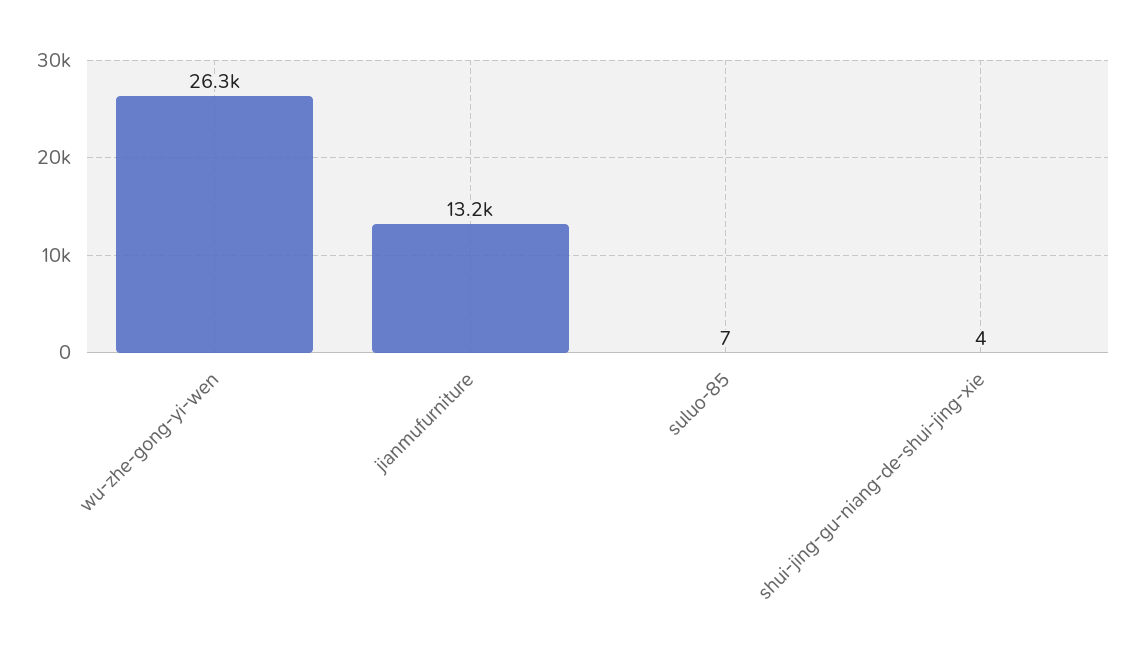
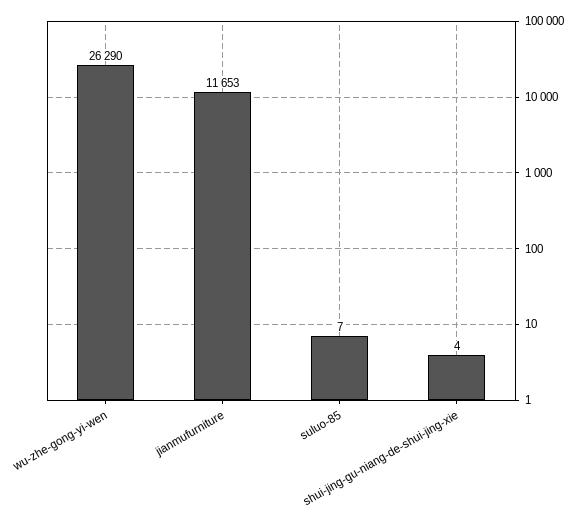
  {
    "wu-zhe-gong-yi-wen": 26290,
-   "jianmufurniture": 13200,
+   "jianmufurniture": 11653,
    "suluo-85": 7,
    "shui-jing-gu-niang-de-shui-jing-xie": 4
  }

